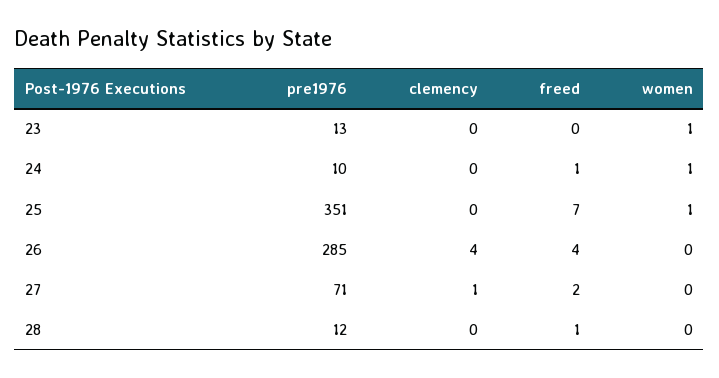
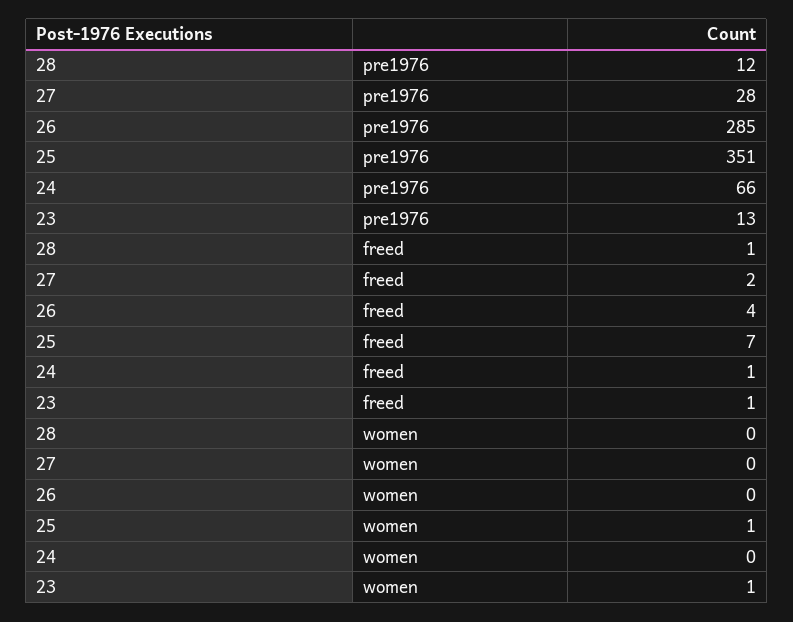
  {
    "pre1976": {
      "23": 13,
-     "24": 10,
+     "24": 66,
      "25": 351,
      "26": 285,
-     "27": 71,
+     "27": 28,
      "28": 12
    },
-   "clemency": {
-     "23": 0,
-     "24": 0,
-     "25": 0,
-     "26": 4,
-     "27": 1,
-     "28": 0
-   },
    "freed": {
-     "23": 0,
+     "23": 1,
      "24": 1,
      "25": 7,
      "26": 4,
      "27": 2,
      "28": 1
    },
    "women": {
      "23": 1,
-     "24": 1,
+     "24": 0,
      "25": 1,
      "26": 0,
      "27": 0,
      "28": 0
    }
  }

